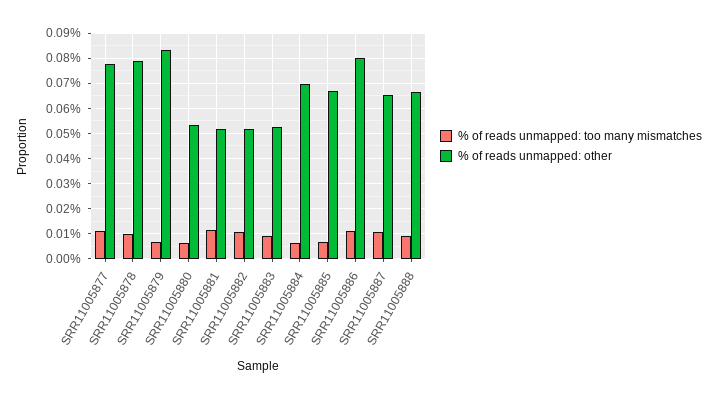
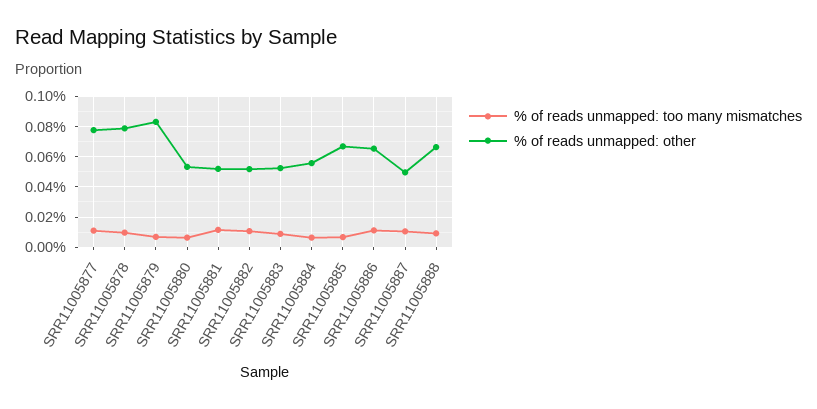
  {
    "% of reads unmapped: too many mismatches": {
      "SRR11005877": 0.01,
      "SRR11005878": 0.01,
      "SRR11005879": 0.0075,
      "SRR11005880": 0.0075,
      "SRR11005881": 0.0125,
      "SRR11005882": 0.01,
      "SRR11005883": 0.01,
      "SRR11005884": 0.0075,
      "SRR11005885": 0.0075,
      "SRR11005886": 0.01,
      "SRR11005887": 0.01,
      "SRR11005888": 0.01
    },
    "% of reads unmapped: other": {
      "SRR11005877": 0.0775,
      "SRR11005878": 0.0775,
      "SRR11005879": 0.0825,
      "SRR11005880": 0.0525,
      "SRR11005881": 0.0525,
      "SRR11005882": 0.0525,
      "SRR11005883": 0.0525,
-     "SRR11005884": 0.07,
+     "SRR11005884": 0.055,
      "SRR11005885": 0.0675,
-     "SRR11005886": 0.08,
+     "SRR11005886": 0.065,
-     "SRR11005887": 0.065,
+     "SRR11005887": 0.05,
      "SRR11005888": 0.0675
    }
  }

